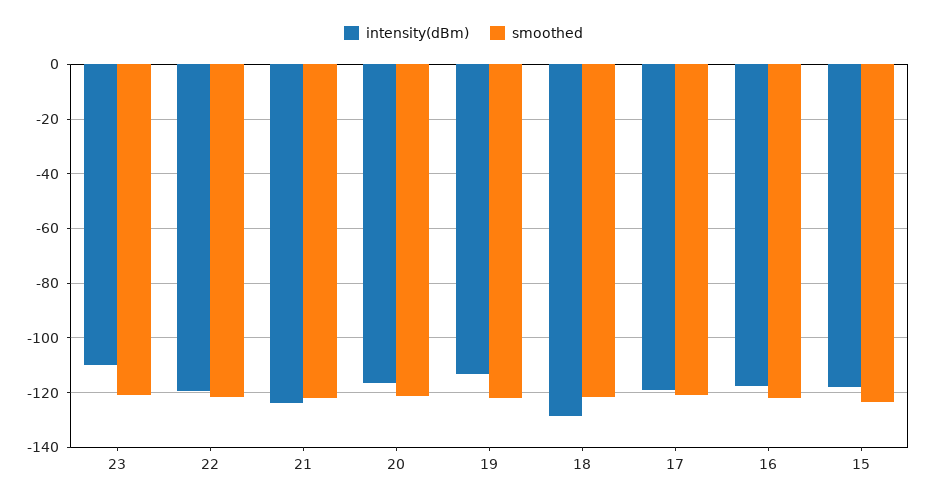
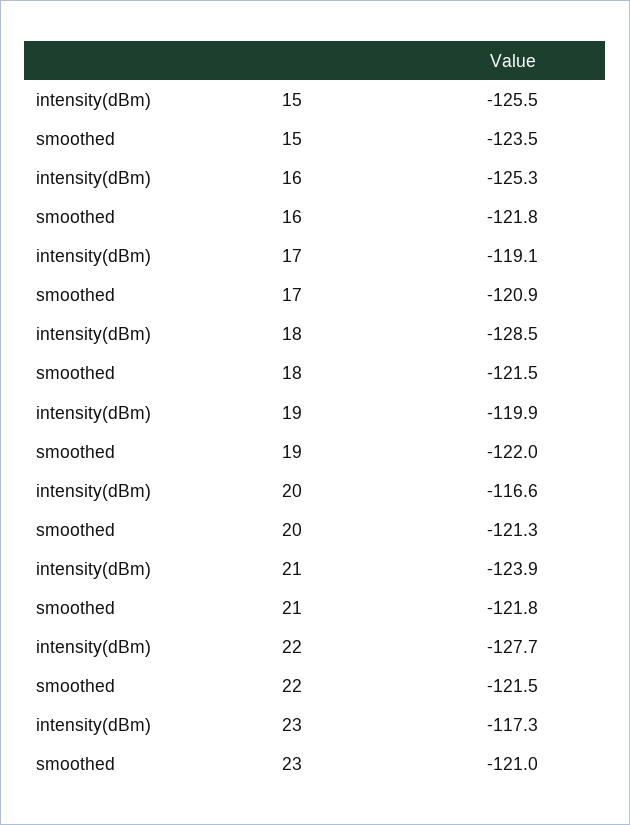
  {
    "intensity(dBm)": {
-     "23": -110,
+     "23": -117.3,
-     "22": -120,
+     "22": -127.7,
      "21": -123.9,
      "20": -116.6,
-     "19": -112.5,
+     "19": -119.9,
      "18": -128.5,
      "17": -119.1,
-     "16": -117.5,
+     "16": -125.3,
-     "15": -117.5
+     "15": -125.5
    },
    "smoothed": {
      "23": -121,
      "22": -121.5,
      "21": -121.8,
      "20": -121.3,
      "19": -122,
      "18": -121.5,
      "17": -120.9,
      "16": -121.8,
      "15": -123.5
    }
  }

